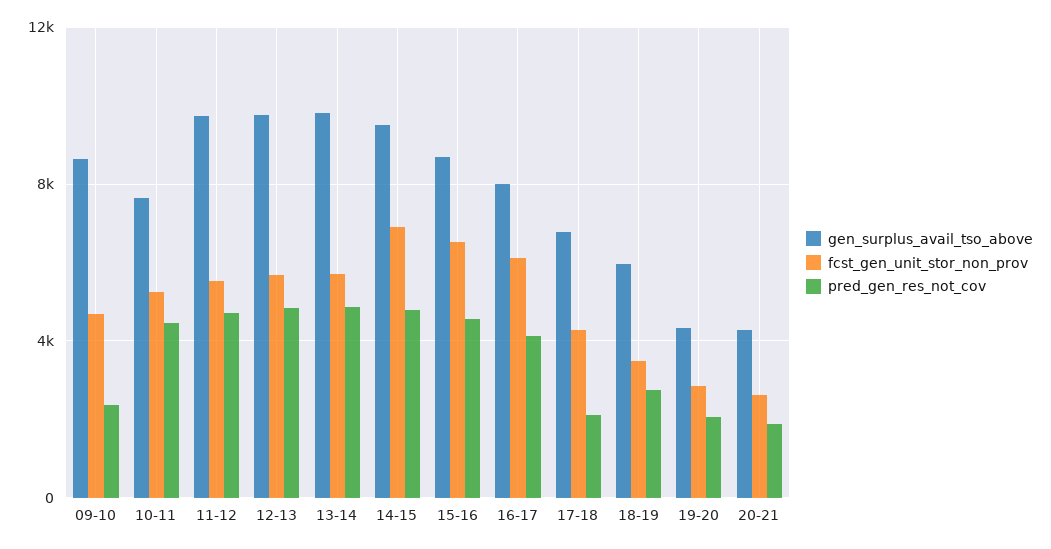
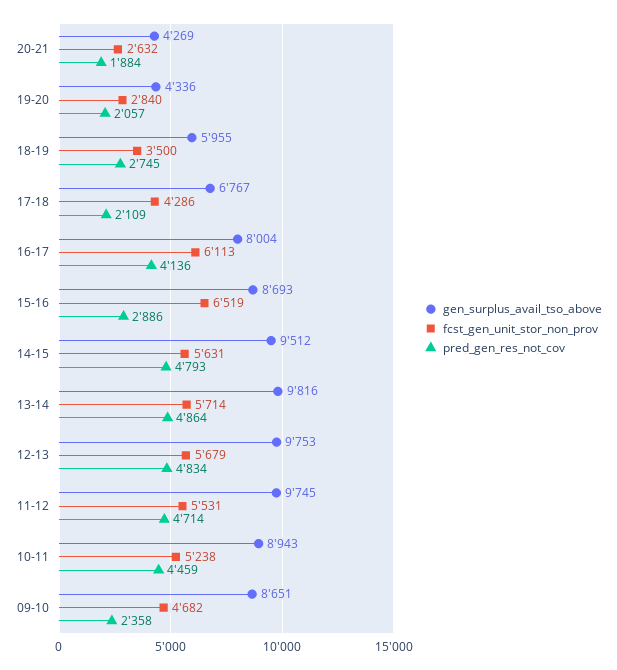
  {
    "gen_surplus_avail_tso_above": {
      "09-10": 8651,
-     "10-11": 7500,
+     "10-11": 8943,
      "11-12": 9745,
      "12-13": 9753,
      "13-14": 9816,
      "14-15": 9512,
      "15-16": 8693,
      "16-17": 8004,
      "17-18": 6767,
      "18-19": 5955,
      "19-20": 4336,
      "20-21": 4269
    },
    "fcst_gen_unit_stor_non_prov": {
      "09-10": 4682,
      "10-11": 5238,
      "11-12": 5531,
      "12-13": 5679,
      "13-14": 5714,
-     "14-15": 7000,
+     "14-15": 5631,
      "15-16": 6519,
      "16-17": 6113,
      "17-18": 4286,
      "18-19": 3500,
      "19-20": 2840,
      "20-21": 2632
    },
    "pred_gen_res_not_cov": {
      "09-10": 2358,
      "10-11": 4459,
      "11-12": 4714,
      "12-13": 4834,
      "13-14": 4864,
      "14-15": 4793,
-     "15-16": 4500,
+     "15-16": 2886,
      "16-17": 4136,
      "17-18": 2109,
      "18-19": 2745,
      "19-20": 2057,
      "20-21": 1884
    }
  }

